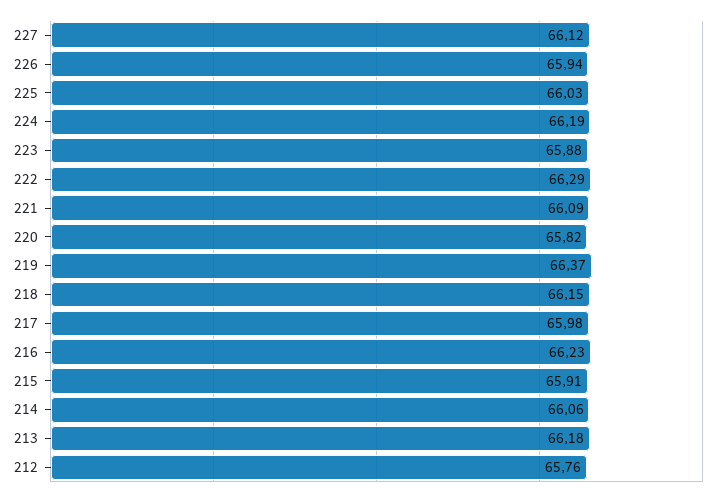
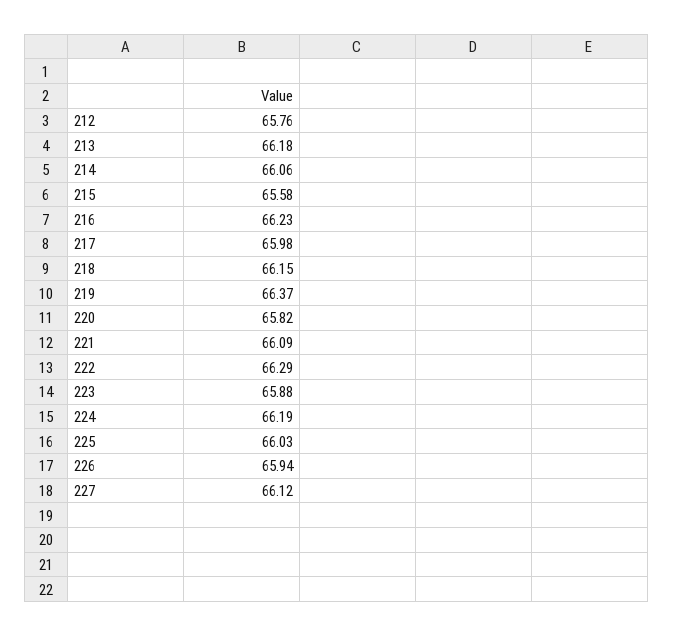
  {
    "227": 66.12,
    "226": 65.94,
    "225": 66.03,
    "224": 66.19,
    "223": 65.88,
    "222": 66.29,
    "221": 66.09,
    "220": 65.82,
    "219": 66.37,
    "218": 66.15,
    "217": 65.98,
    "216": 66.23,
-   "215": 65.91,
+   "215": 65.58,
    "214": 66.06,
    "213": 66.18,
    "212": 65.76
  }

